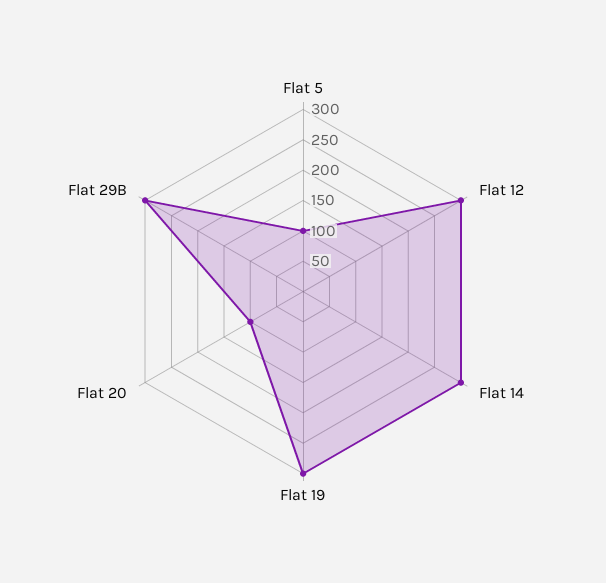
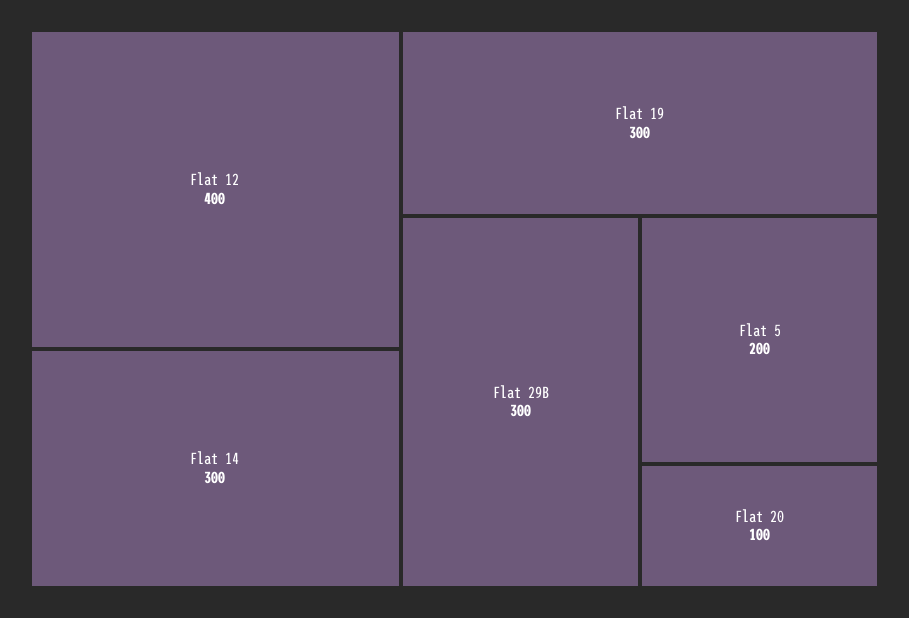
  {
-   "Flat 5": 100,
+   "Flat 5": 200,
-   "Flat 12": 300,
+   "Flat 12": 400,
    "Flat 14": 300,
    "Flat 19": 300,
    "Flat 20": 100,
    "Flat 29B": 300
  }

